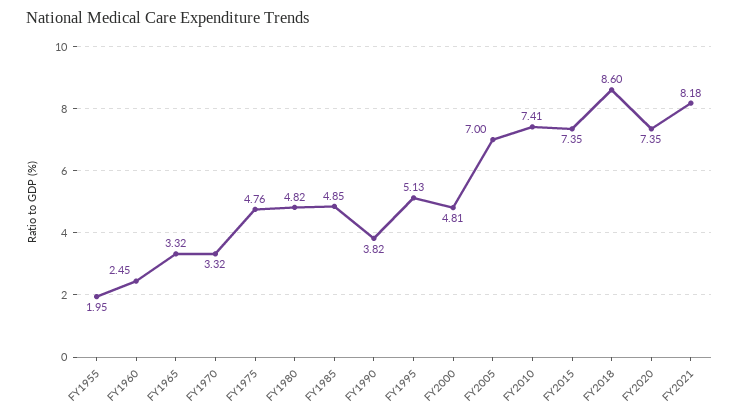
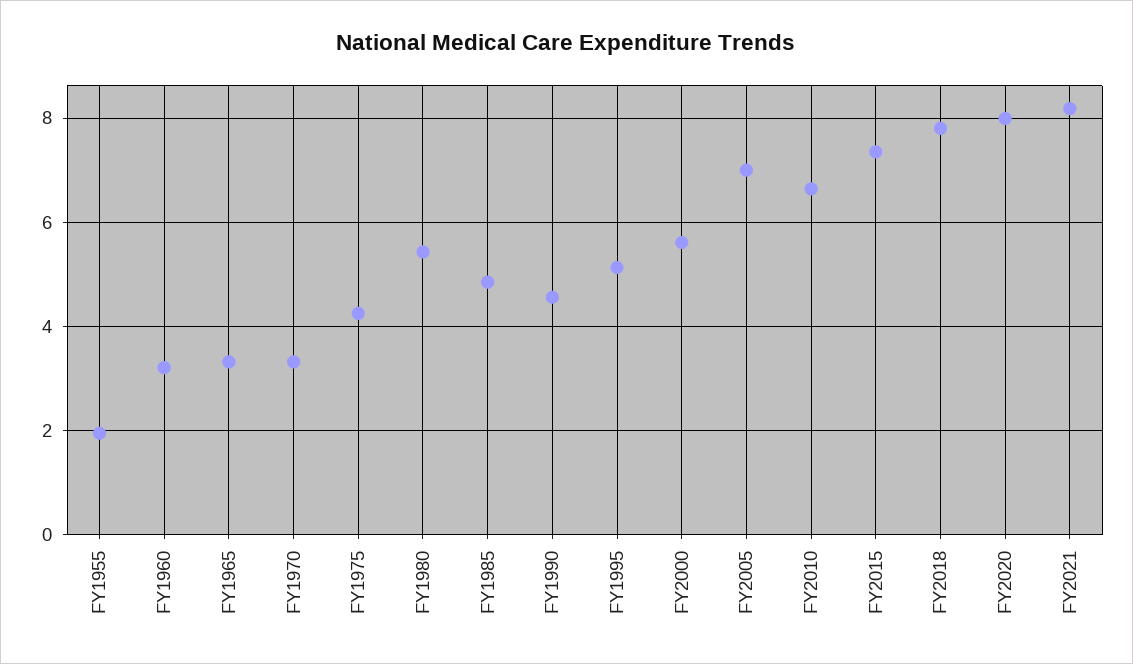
  {
    "FY1955": 1.95,
-   "FY1960": 2.45,
+   "FY1960": 3.2,
    "FY1965": 3.32,
    "FY1970": 3.32,
-   "FY1975": 4.76,
+   "FY1975": 4.2,
-   "FY1980": 4.82,
+   "FY1980": 5.4,
    "FY1985": 4.85,
-   "FY1990": 3.82,
+   "FY1990": 4.6,
    "FY1995": 5.13,
-   "FY2000": 4.81,
+   "FY2000": 5.6,
    "FY2005": 7,
-   "FY2010": 7.41,
+   "FY2010": 6.6,
    "FY2015": 7.35,
-   "FY2018": 8.6,
+   "FY2018": 7.8,
-   "FY2020": 7.35,
+   "FY2020": 8,
    "FY2021": 8.18
  }

